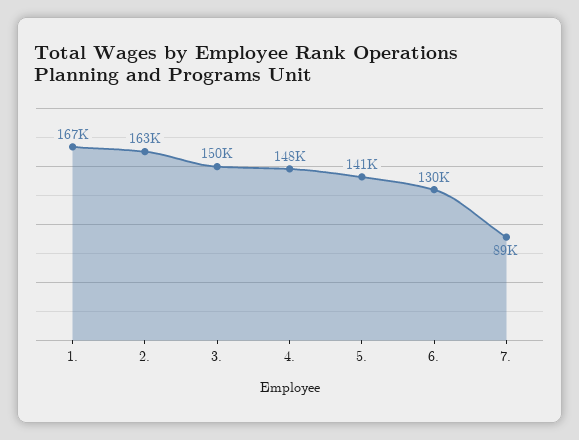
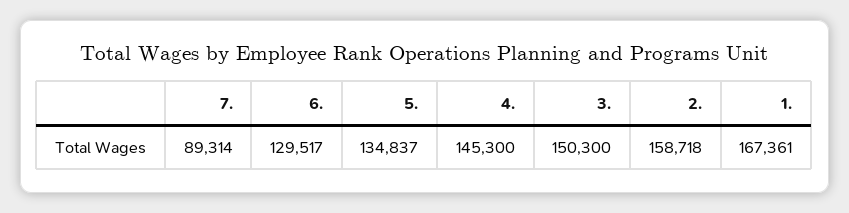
  {
    "1.": 167361,
-   "2.": 163000,
+   "2.": 158718,
    "3.": 150300,
-   "4.": 148000,
+   "4.": 145300,
-   "5.": 141000,
+   "5.": 134837,
    "6.": 129517,
    "7.": 89314
  }

